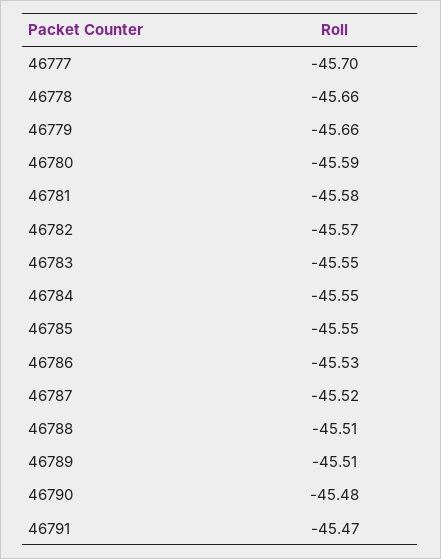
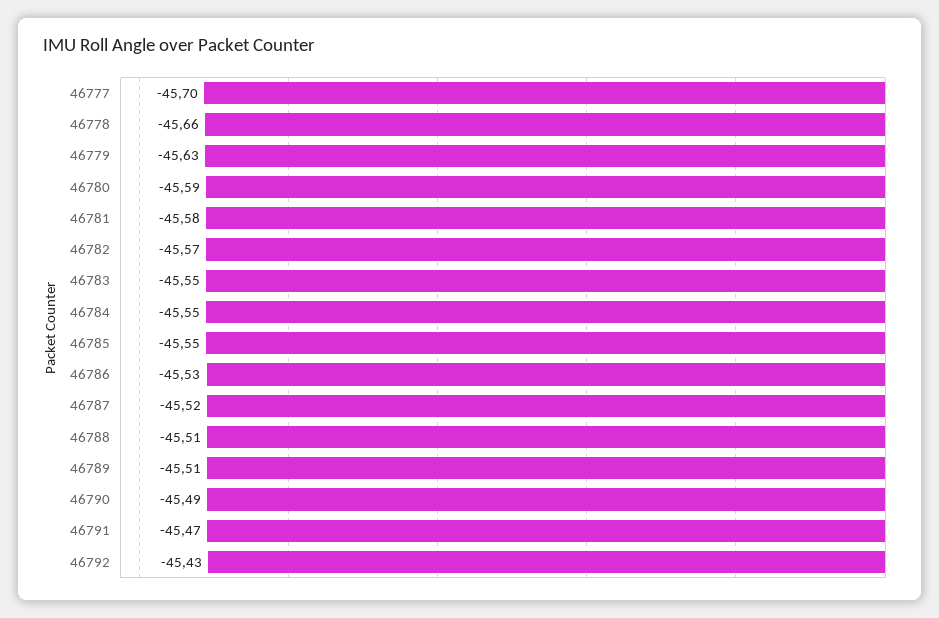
  {
    "46777": -45.7,
    "46778": -45.66,
-   "46779": -45.66,
+   "46779": -45.63,
    "46780": -45.59,
    "46781": -45.58,
    "46782": -45.57,
    "46783": -45.55,
    "46784": -45.55,
    "46785": -45.55,
    "46786": -45.53,
    "46787": -45.52,
    "46788": -45.51,
    "46789": -45.51,
-   "46790": -45.48,
+   "46790": -45.49,
-   "46791": -45.47
+   "46791": -45.47,
+   "46792": -45.43
  }

